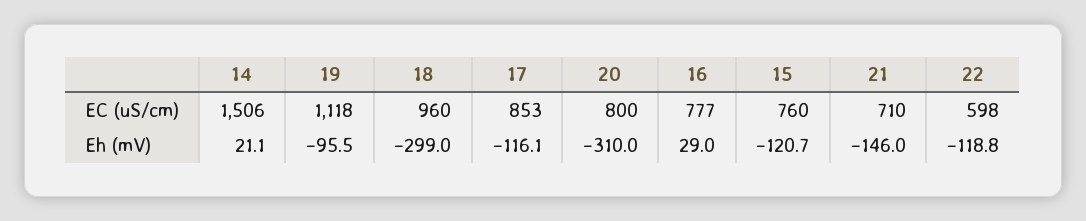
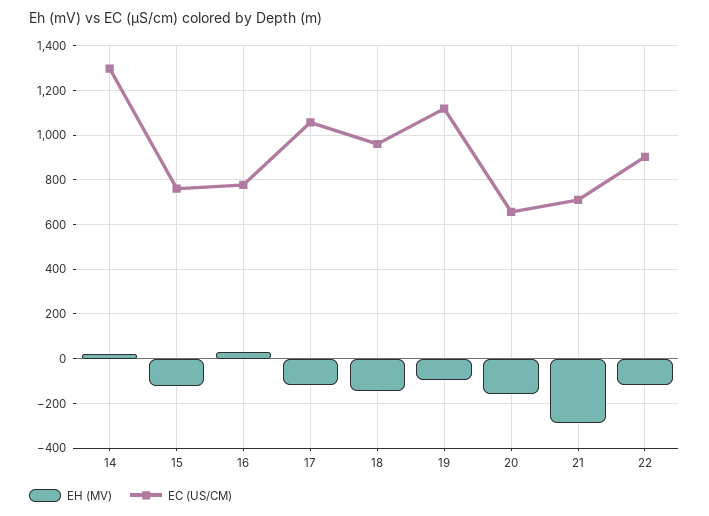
  {
    "EC (uS/cm)": {
-     "14": 1506,
+     "14": 1300,
      "19": 1118,
      "18": 960,
-     "17": 853,
+     "17": 1050,
-     "20": 800,
+     "20": 650,
      "16": 777,
      "15": 760,
      "21": 710,
-     "22": 598
+     "22": 900
    },
    "Eh (mV)": {
      "14": 21.1,
      "19": -95.5,
-     "18": -299,
+     "18": -150,
      "17": -116.1,
-     "20": -310,
+     "20": -150,
      "16": 29,
      "15": -120.7,
-     "21": -146,
+     "21": -300,
      "22": -118.8
    }
  }

